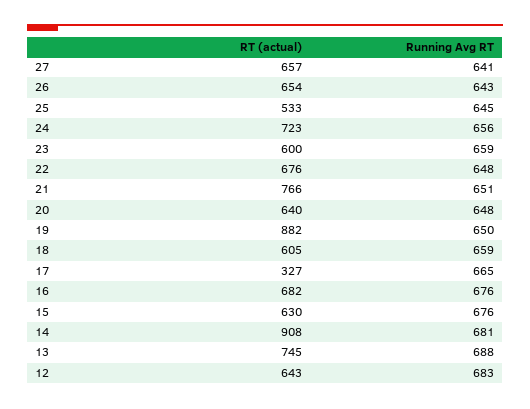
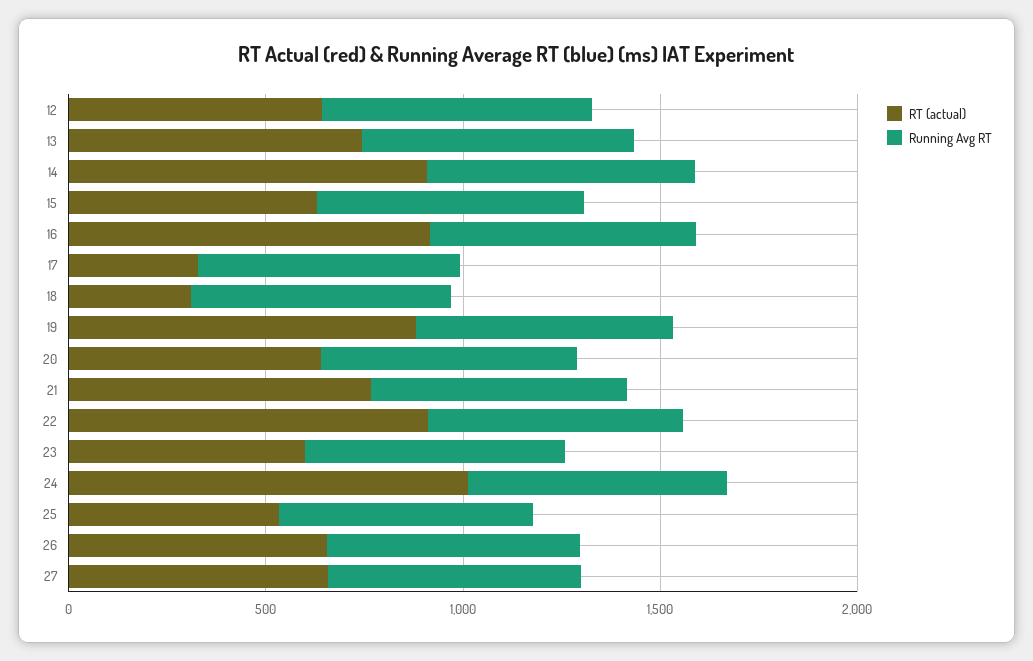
  {
    "RT (actual)": {
      "27": 657,
      "26": 654,
      "25": 533,
-     "24": 723,
+     "24": 1000,
      "23": 600,
-     "22": 676,
+     "22": 900,
      "21": 766,
      "20": 640,
      "19": 882,
-     "18": 605,
+     "18": 300,
      "17": 327,
-     "16": 682,
+     "16": 900,
      "15": 630,
      "14": 908,
      "13": 745,
      "12": 643
    },
    "Running Avg RT": {
      "27": 641,
      "26": 643,
      "25": 645,
      "24": 656,
      "23": 659,
      "22": 648,
      "21": 651,
      "20": 648,
      "19": 650,
      "18": 659,
      "17": 665,
      "16": 676,
      "15": 676,
      "14": 681,
      "13": 688,
      "12": 683
    }
  }

